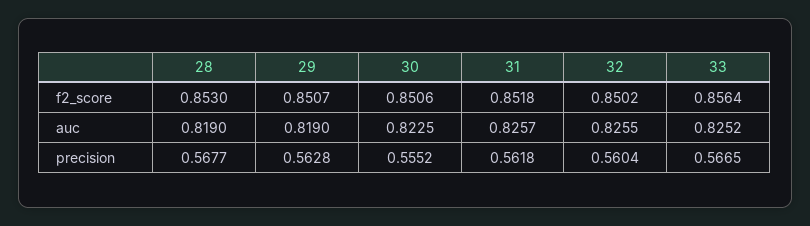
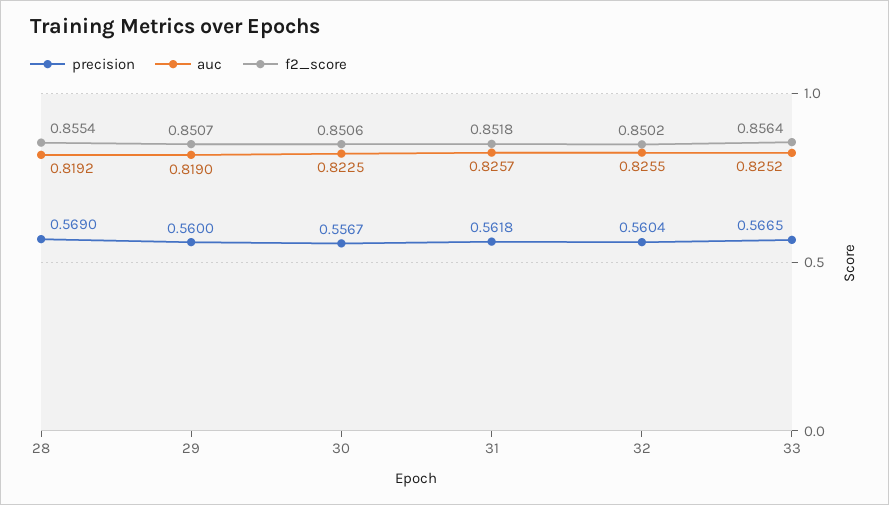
  {
    "f2_score": {
-     "28": 0.853,
+     "28": 0.8554,
      "29": 0.8507,
      "30": 0.8506,
      "31": 0.8518,
      "32": 0.8502,
      "33": 0.8564
    },
    "auc": {
-     "28": 0.819,
+     "28": 0.8192,
      "29": 0.819,
      "30": 0.8225,
      "31": 0.8257,
      "32": 0.8255,
      "33": 0.8252
    },
    "precision": {
-     "28": 0.5677,
+     "28": 0.569,
-     "29": 0.5628,
+     "29": 0.56,
-     "30": 0.5552,
+     "30": 0.5567,
      "31": 0.5618,
      "32": 0.5604,
      "33": 0.5665
    }
  }

